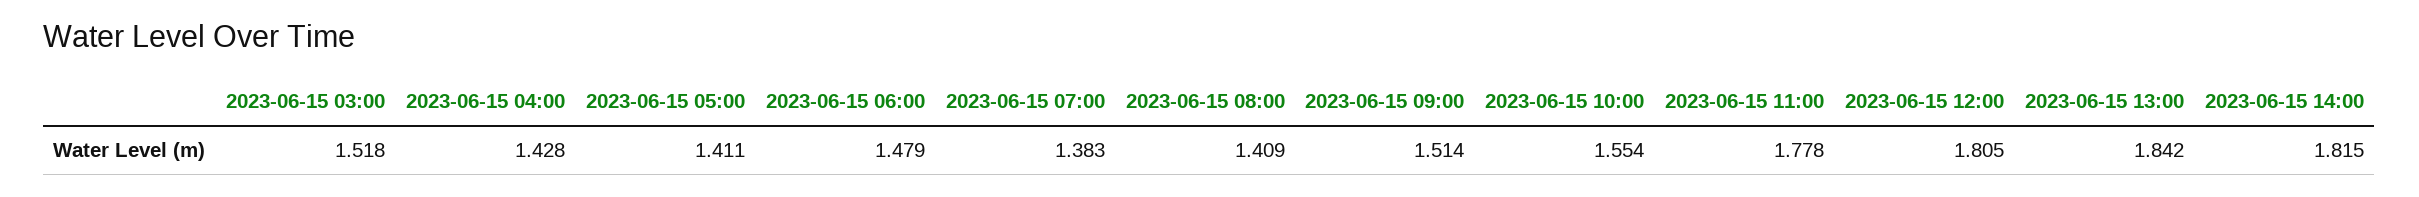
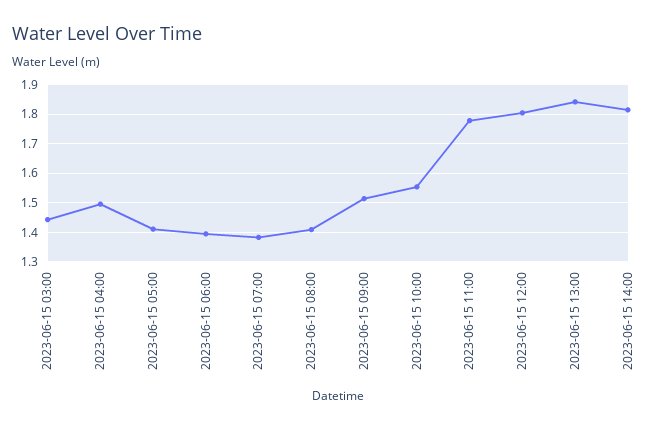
  {
-   "2023-06-15 03:00": 1.518,
+   "2023-06-15 03:00": 1.45,
-   "2023-06-15 04:00": 1.428,
+   "2023-06-15 04:00": 1.5,
    "2023-06-15 05:00": 1.411,
-   "2023-06-15 06:00": 1.479,
+   "2023-06-15 06:00": 1.4,
    "2023-06-15 07:00": 1.383,
    "2023-06-15 08:00": 1.409,
    "2023-06-15 09:00": 1.514,
    "2023-06-15 10:00": 1.554,
    "2023-06-15 11:00": 1.778,
    "2023-06-15 12:00": 1.805,
    "2023-06-15 13:00": 1.842,
    "2023-06-15 14:00": 1.815
  }

